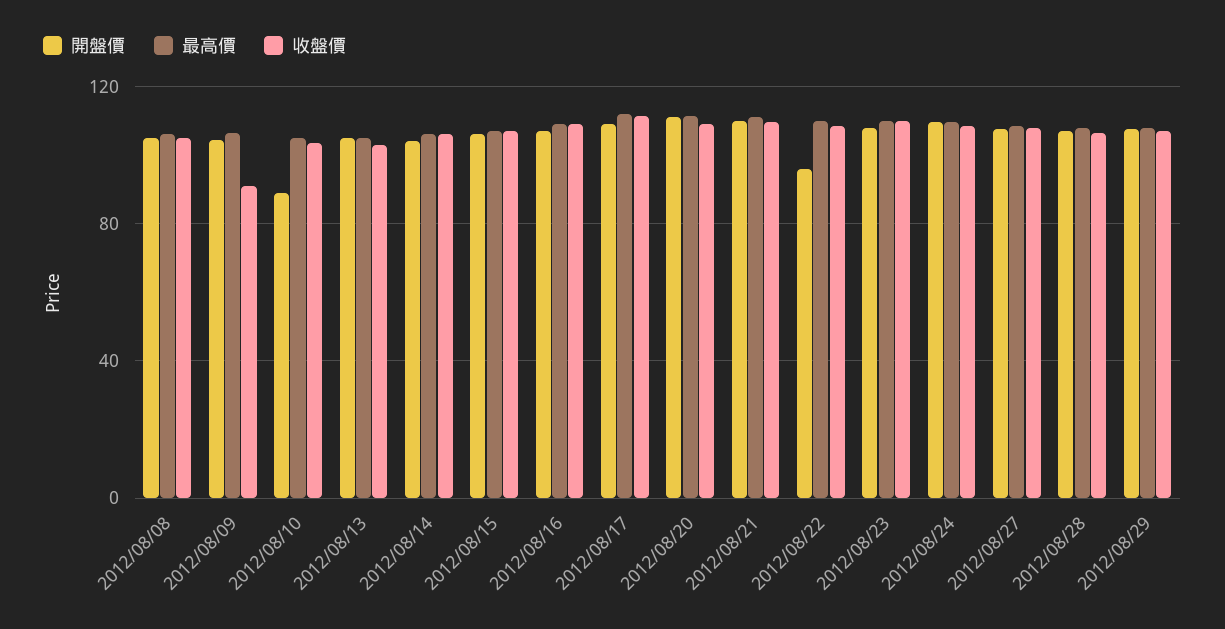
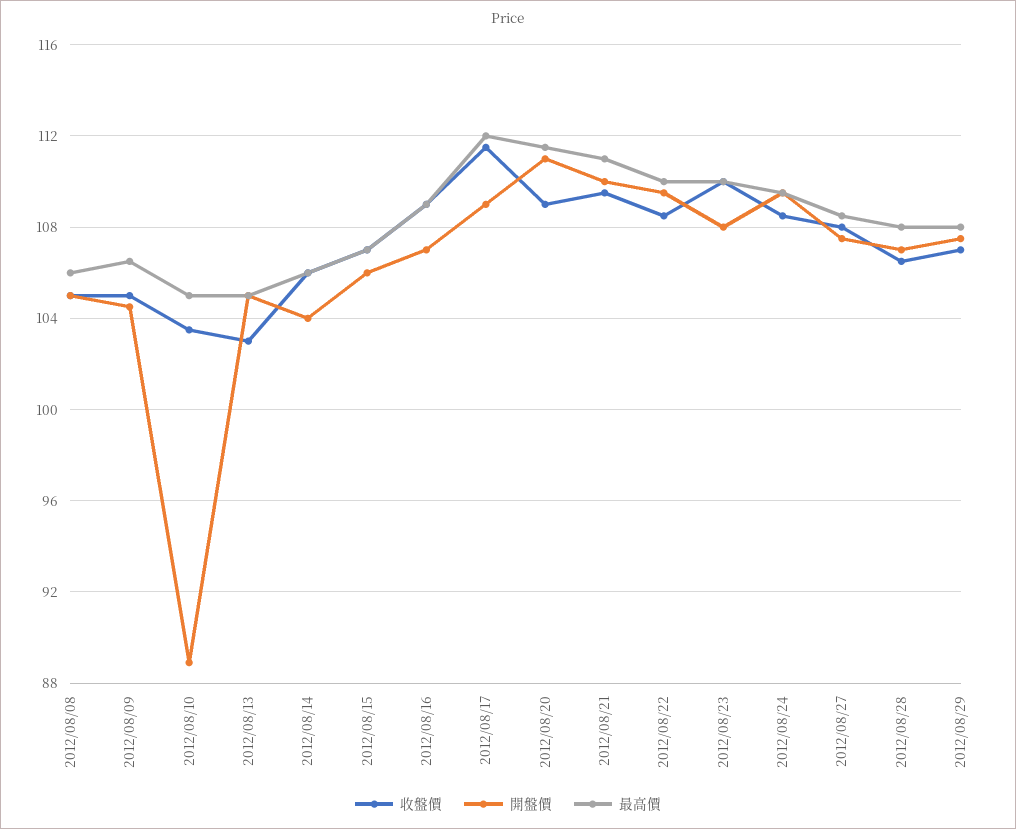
  {
    "開盤價": {
      "2012/08/08": 105,
      "2012/08/09": 104.5,
      "2012/08/10": 89,
      "2012/08/13": 105,
      "2012/08/14": 104,
      "2012/08/15": 106,
      "2012/08/16": 107,
      "2012/08/17": 109,
      "2012/08/20": 111,
      "2012/08/21": 110,
-     "2012/08/22": 95,
+     "2012/08/22": 109.5,
      "2012/08/23": 108,
      "2012/08/24": 109.5,
      "2012/08/27": 107.5,
      "2012/08/28": 107,
      "2012/08/29": 107.5
    },
    "最高價": {
      "2012/08/08": 106,
      "2012/08/09": 106.5,
      "2012/08/10": 105,
      "2012/08/13": 105,
      "2012/08/14": 106,
      "2012/08/15": 107,
      "2012/08/16": 109,
      "2012/08/17": 112,
      "2012/08/20": 111.5,
      "2012/08/21": 111,
      "2012/08/22": 110,
      "2012/08/23": 110,
      "2012/08/24": 109.5,
      "2012/08/27": 108.5,
      "2012/08/28": 108,
      "2012/08/29": 108
    },
    "收盤價": {
      "2012/08/08": 105,
-     "2012/08/09": 90,
+     "2012/08/09": 105,
      "2012/08/10": 103.5,
      "2012/08/13": 103,
      "2012/08/14": 106,
      "2012/08/15": 107,
      "2012/08/16": 109,
      "2012/08/17": 111.5,
      "2012/08/20": 109,
      "2012/08/21": 109.5,
      "2012/08/22": 108.5,
      "2012/08/23": 110,
      "2012/08/24": 108.5,
      "2012/08/27": 108,
      "2012/08/28": 106.5,
      "2012/08/29": 107
    }
  }

